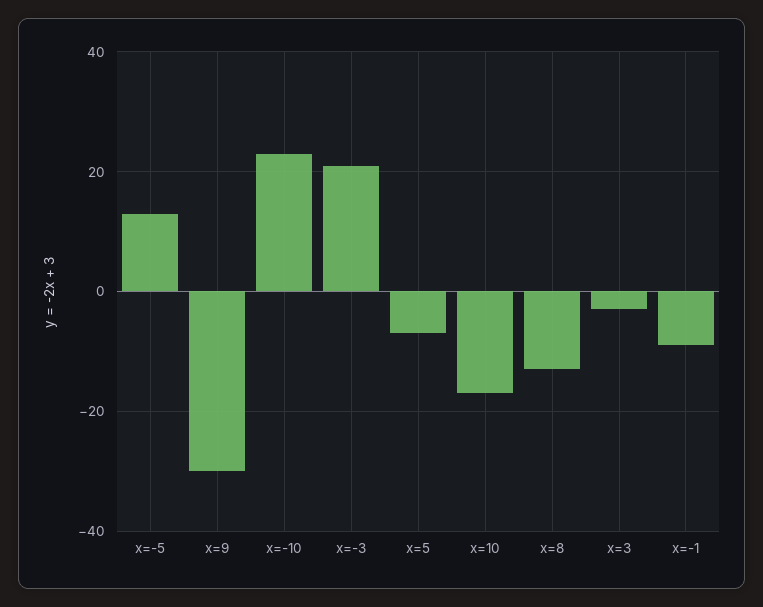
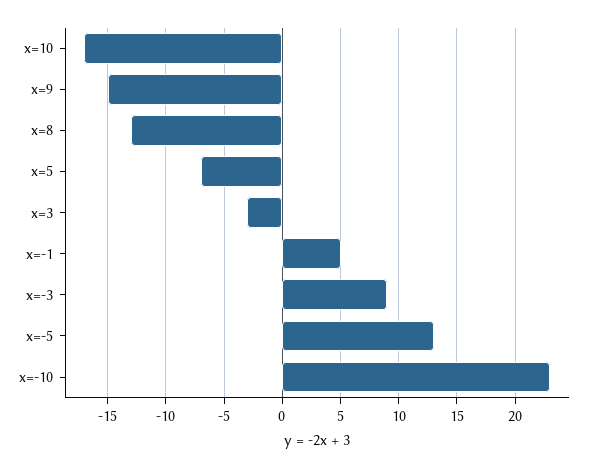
  {
    "x=-5": 13,
-   "x=9": -30,
+   "x=9": -15,
    "x=-10": 23,
-   "x=-3": 20,
+   "x=-3": 9,
    "x=5": -7,
    "x=10": -17,
    "x=8": -13,
    "x=3": -3,
-   "x=-1": -10
+   "x=-1": 5
  }

